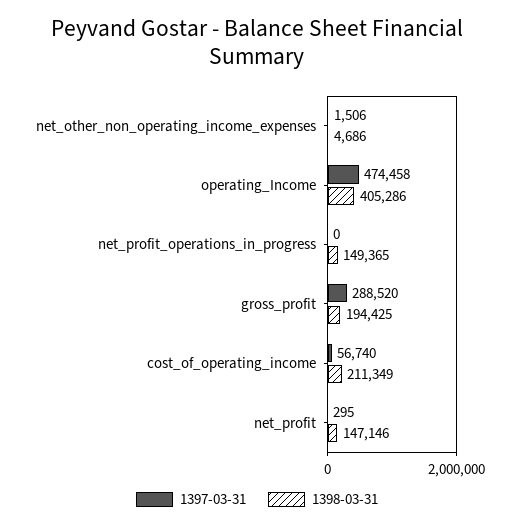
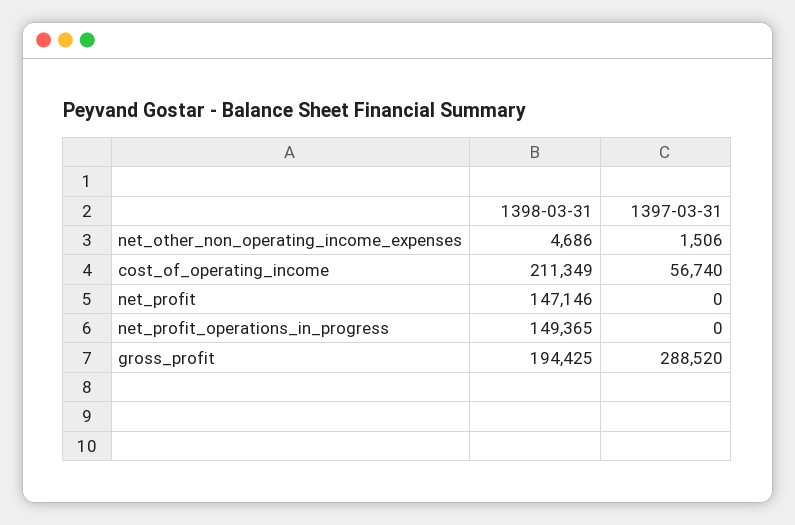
  {
    "1397-03-31": {
      "net_other_non_operating_income_expenses": 1506,
-     "operating_Income": 474458,
      "net_profit_operations_in_progress": 0,
      "gross_profit": 288520,
      "cost_of_operating_income": 56740,
-     "net_profit": 295
+     "net_profit": 0
    },
    "1398-03-31": {
      "net_other_non_operating_income_expenses": 4686,
-     "operating_Income": 405286,
      "net_profit_operations_in_progress": 149365,
      "gross_profit": 194425,
      "cost_of_operating_income": 211349,
      "net_profit": 147146
    }
  }

